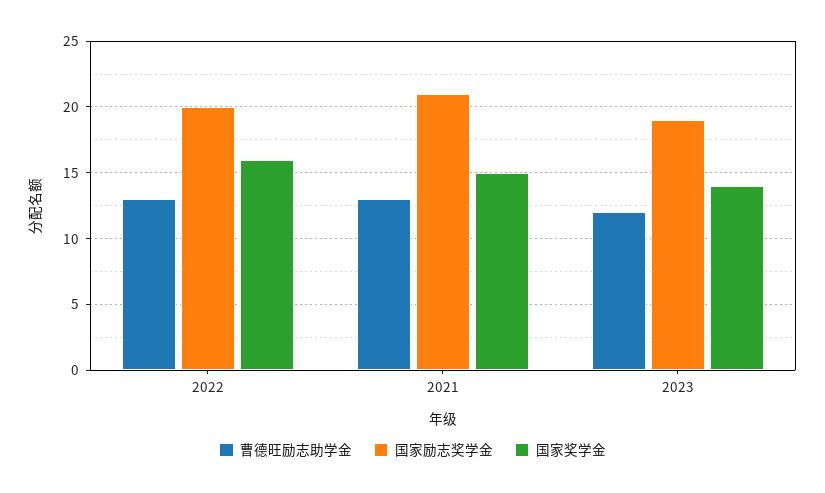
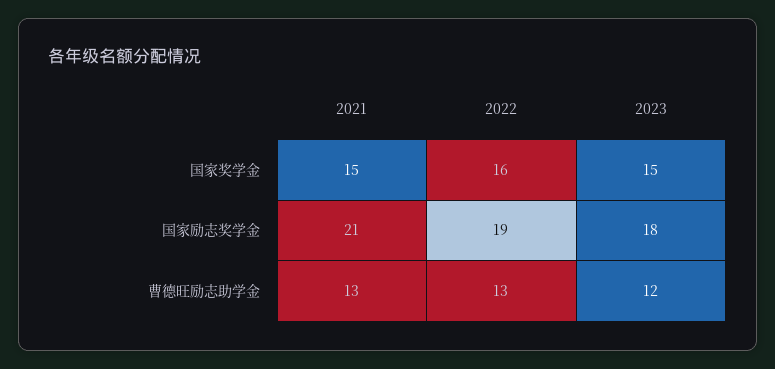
  {
    "曹德旺励志助学金": {
      "2022": 13,
      "2021": 13,
      "2023": 12
    },
    "国家励志奖学金": {
-     "2022": 20,
+     "2022": 19,
      "2021": 21,
-     "2023": 19
+     "2023": 18
    },
    "国家奖学金": {
      "2022": 16,
      "2021": 15,
-     "2023": 14
+     "2023": 15
    }
  }

